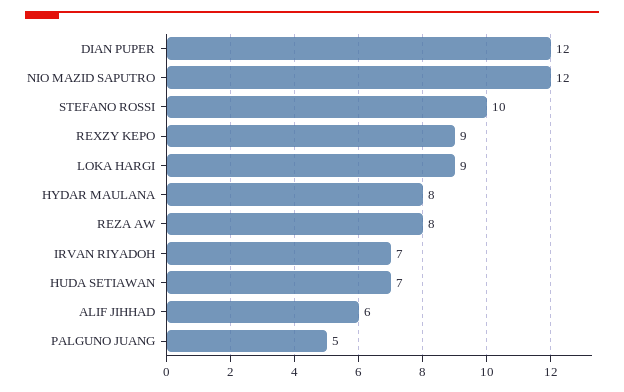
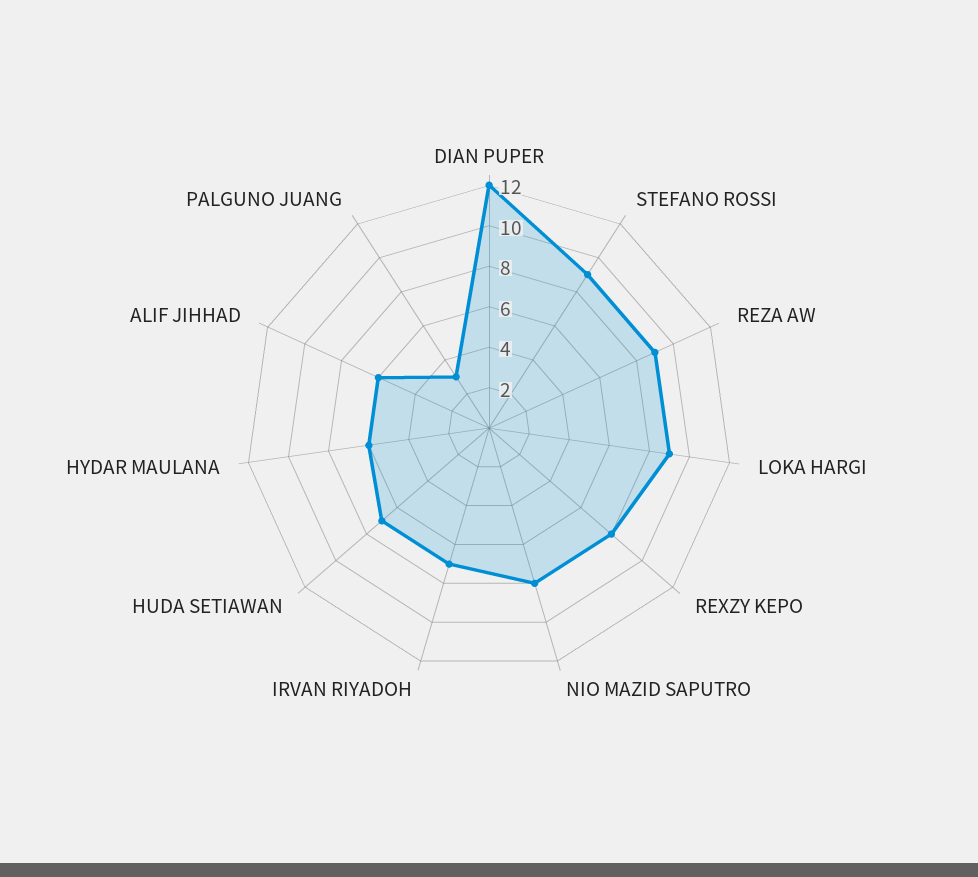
  {
    "DIAN PUPER": 12,
-   "NIO MAZID SAPUTRO": 12,
+   "NIO MAZID SAPUTRO": 8,
-   "STEFANO ROSSI": 10,
+   "STEFANO ROSSI": 9,
-   "REXZY KEPO": 9,
+   "REXZY KEPO": 8,
    "LOKA HARGI": 9,
-   "HYDAR MAULANA": 8,
+   "HYDAR MAULANA": 6,
-   "REZA AW": 8,
+   "REZA AW": 9,
    "IRVAN RIYADOH": 7,
    "HUDA SETIAWAN": 7,
    "ALIF JIHHAD": 6,
-   "PALGUNO JUANG": 5
+   "PALGUNO JUANG": 3
  }

